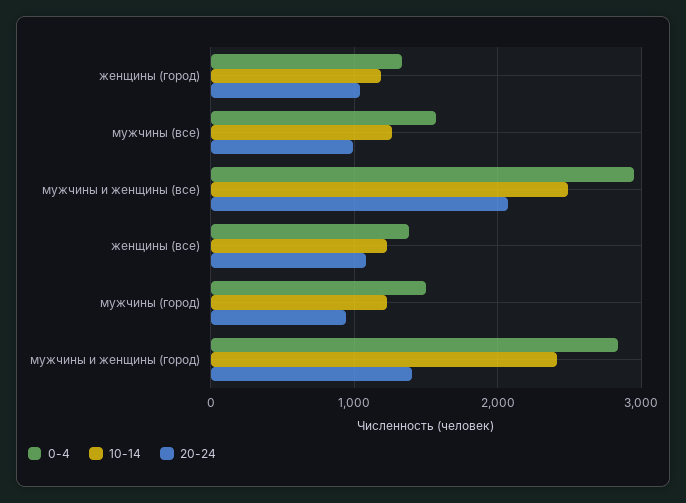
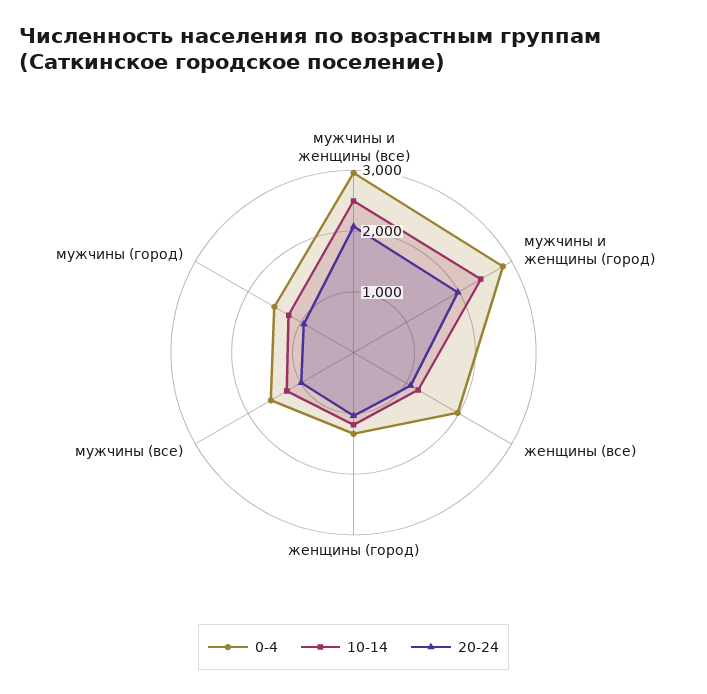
  {
    "0-4": {
      "женщины (город)": 1300,
      "мужчины (все)": 1600,
      "мужчины и женщины (все)": 3000,
-     "женщины (все)": 1400,
+     "женщины (все)": 2000,
      "мужчины (город)": 1500,
      "мужчины и женщины (город)": 2800
    },
    "10-14": {
      "женщины (город)": 1200,
      "мужчины (все)": 1300,
      "мужчины и женщины (все)": 2500,
      "женщины (все)": 1200,
      "мужчины (город)": 1200,
      "мужчины и женщины (город)": 2400
    },
    "20-24": {
      "женщины (город)": 1000,
      "мужчины (все)": 1000,
      "мужчины и женщины (все)": 2100,
      "женщины (все)": 1100,
      "мужчины (город)": 900,
-     "мужчины и женщины (город)": 1400
+     "мужчины и женщины (город)": 2000
    }
  }

